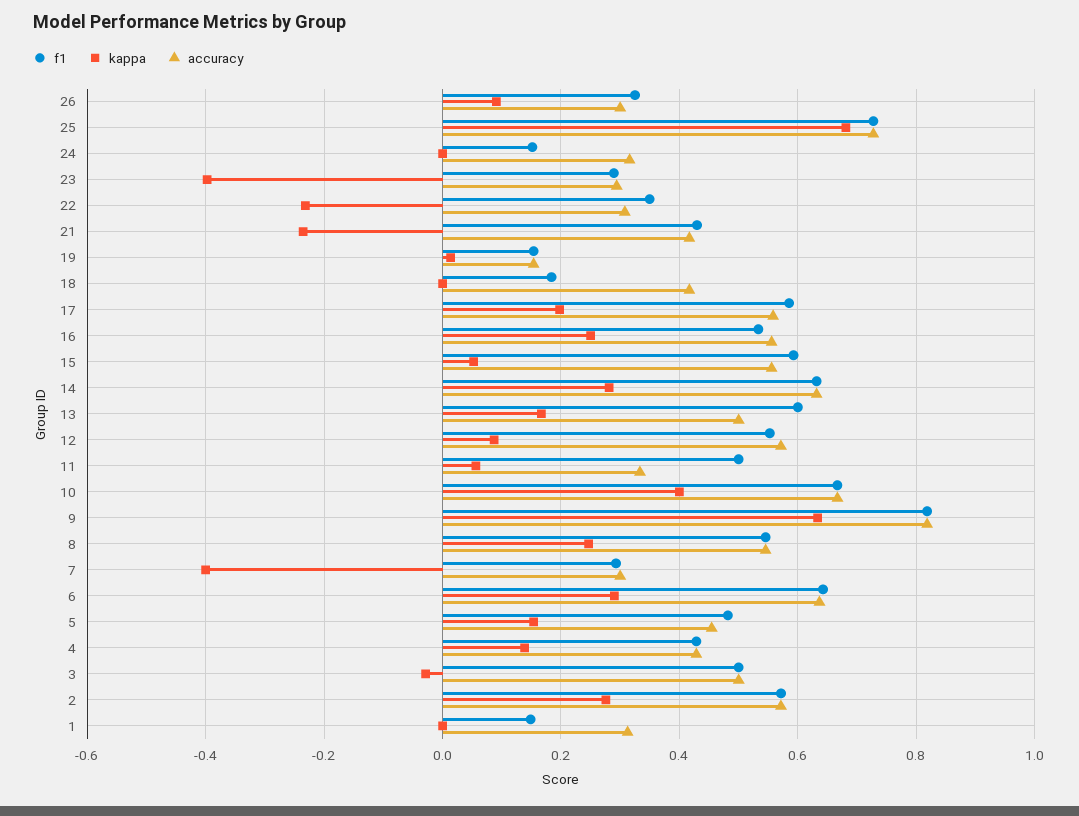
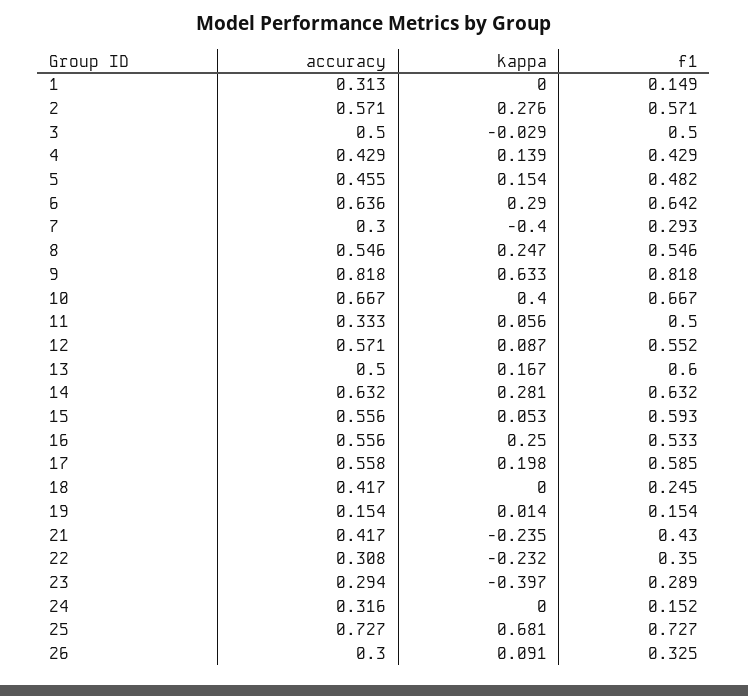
  {
    "f1": {
      "26": 0.325,
      "25": 0.727,
      "24": 0.152,
      "23": 0.289,
      "22": 0.35,
      "21": 0.43,
      "19": 0.154,
-     "18": 0.18,
+     "18": 0.245,
      "17": 0.585,
      "16": 0.533,
      "15": 0.593,
      "14": 0.632,
      "13": 0.6,
      "12": 0.552,
      "11": 0.5,
      "10": 0.667,
      "9": 0.818,
      "8": 0.546,
      "7": 0.293,
      "6": 0.642,
      "5": 0.482,
      "4": 0.429,
      "3": 0.5,
      "2": 0.571,
      "1": 0.149
    },
    "kappa": {
      "26": 0.091,
      "25": 0.681,
      "24": 0,
      "23": -0.397,
      "22": -0.232,
      "21": -0.235,
      "19": 0.014,
      "18": 0,
      "17": 0.198,
      "16": 0.25,
      "15": 0.053,
      "14": 0.281,
      "13": 0.167,
      "12": 0.087,
      "11": 0.056,
      "10": 0.4,
      "9": 0.633,
      "8": 0.247,
      "7": -0.4,
      "6": 0.29,
      "5": 0.154,
      "4": 0.139,
      "3": -0.029,
      "2": 0.276,
      "1": 0
    },
    "accuracy": {
      "26": 0.3,
      "25": 0.727,
      "24": 0.316,
      "23": 0.294,
      "22": 0.308,
      "21": 0.417,
      "19": 0.154,
      "18": 0.417,
      "17": 0.558,
      "16": 0.556,
      "15": 0.556,
      "14": 0.632,
      "13": 0.5,
      "12": 0.571,
      "11": 0.333,
      "10": 0.667,
      "9": 0.818,
      "8": 0.546,
      "7": 0.3,
      "6": 0.636,
      "5": 0.455,
      "4": 0.429,
      "3": 0.5,
      "2": 0.571,
      "1": 0.313
    }
  }

